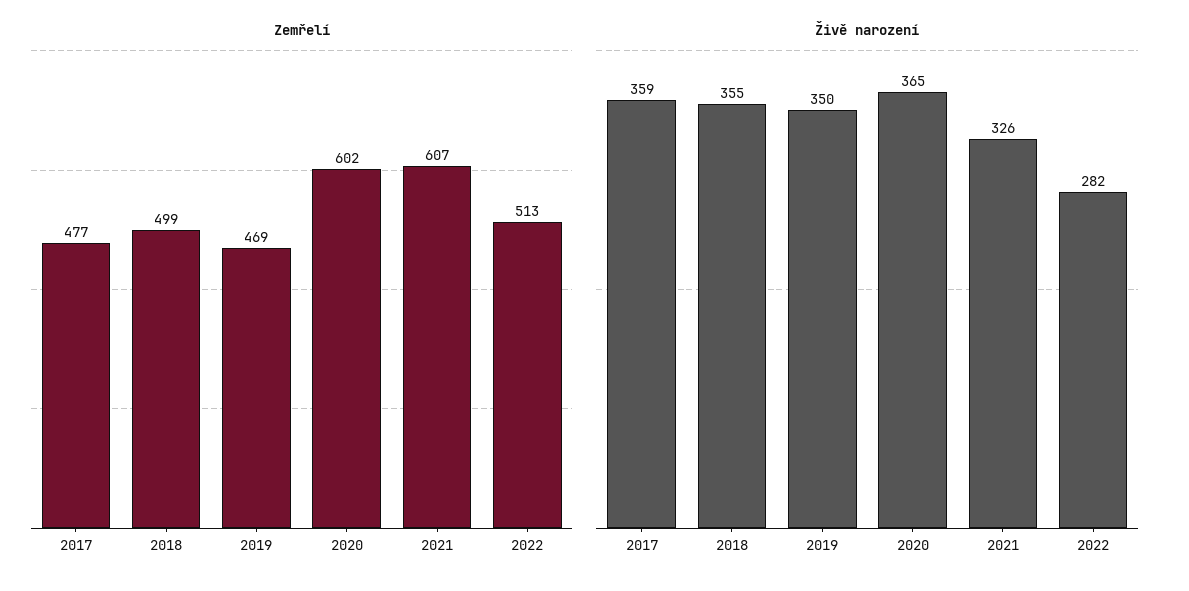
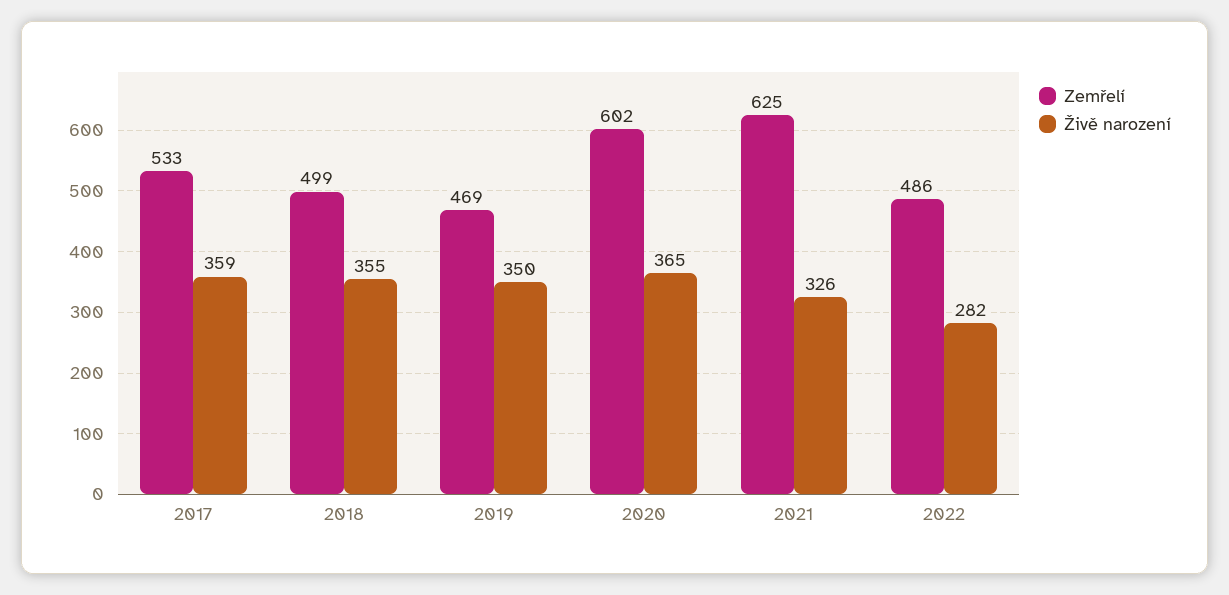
  {
    "Zemřelí": {
-     "2017": 477,
+     "2017": 533,
      "2018": 499,
      "2019": 469,
      "2020": 602,
-     "2021": 607,
+     "2021": 625,
-     "2022": 513
+     "2022": 486
    },
    "Živě narození": {
      "2017": 359,
      "2018": 355,
      "2019": 350,
      "2020": 365,
      "2021": 326,
      "2022": 282
    }
  }

